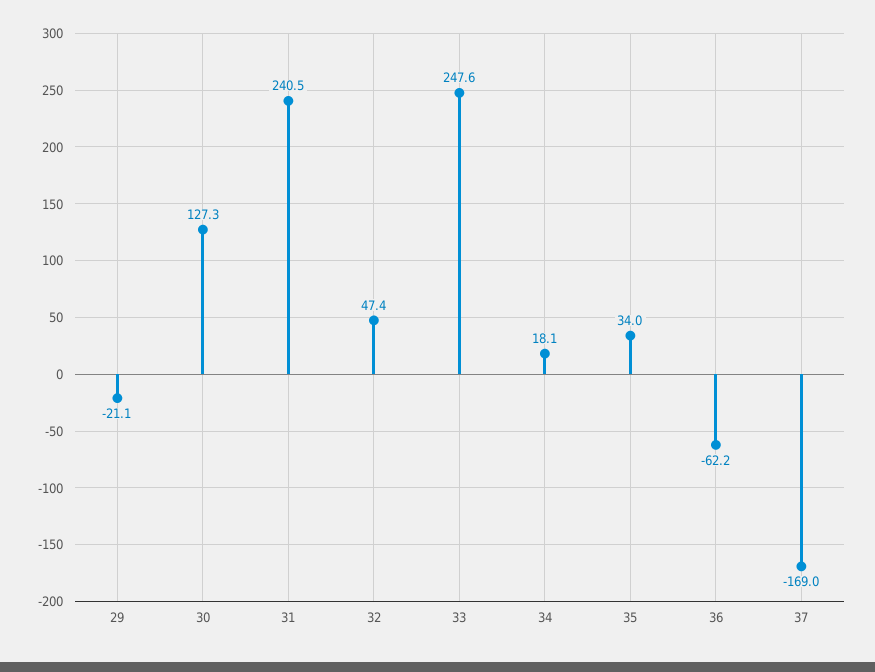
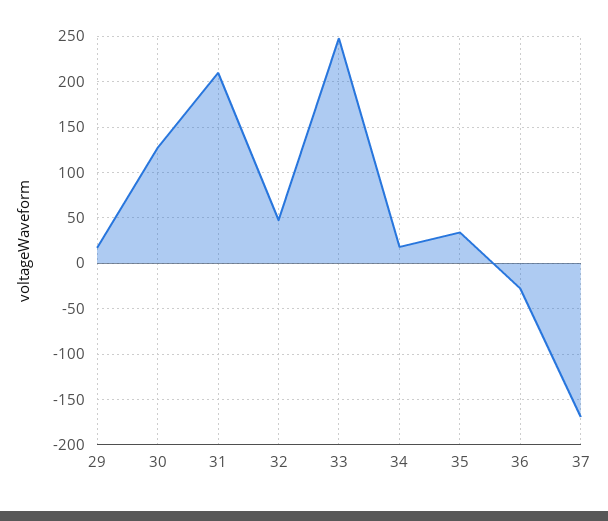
  {
-   "29": -21.1,
+   "29": 20,
    "30": 127.3,
-   "31": 240.5,
+   "31": 210,
    "32": 47.4,
    "33": 247.6,
    "34": 18.1,
    "35": 34,
-   "36": -62.2,
+   "36": -30,
    "37": -169
  }

